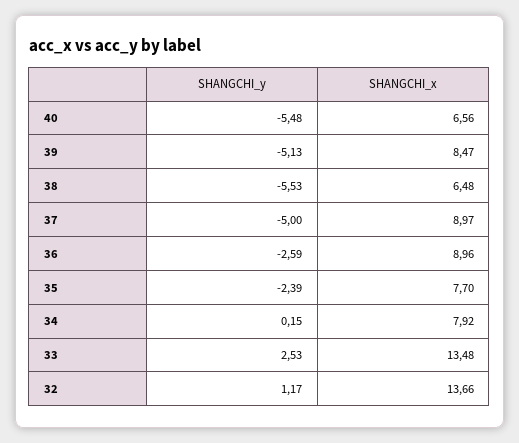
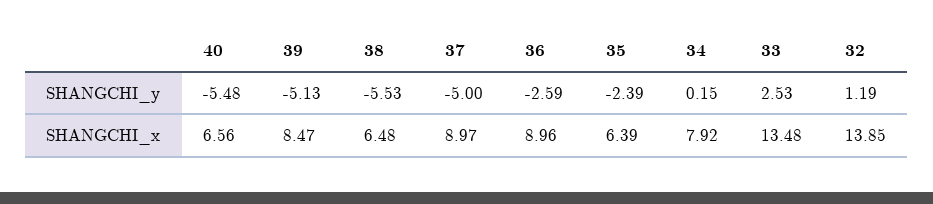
  {
    "SHANGCHI_y": {
      "40": -5.48,
      "39": -5.13,
      "38": -5.53,
      "37": -5,
      "36": -2.59,
      "35": -2.39,
      "34": 0.15,
      "33": 2.53,
-     "32": 1.17
+     "32": 1.19
    },
    "SHANGCHI_x": {
      "40": 6.56,
      "39": 8.47,
      "38": 6.48,
      "37": 8.97,
      "36": 8.96,
-     "35": 7.7,
+     "35": 6.39,
      "34": 7.92,
      "33": 13.48,
-     "32": 13.66
+     "32": 13.85
    }
  }

